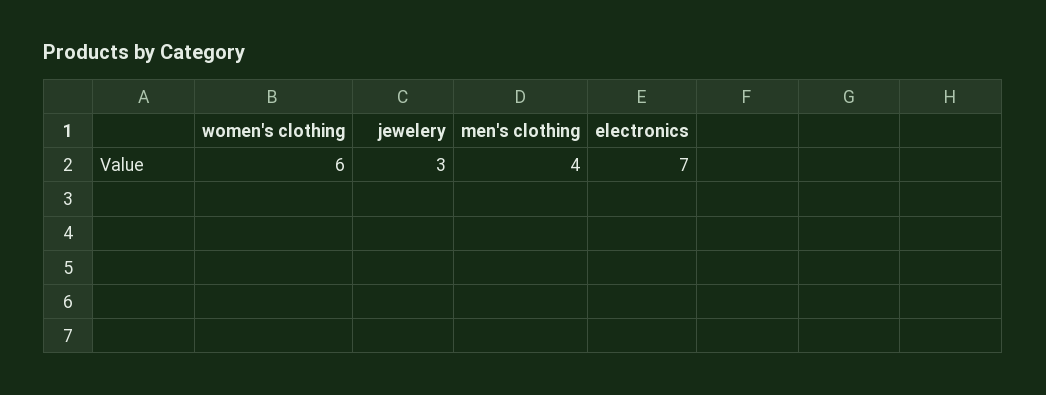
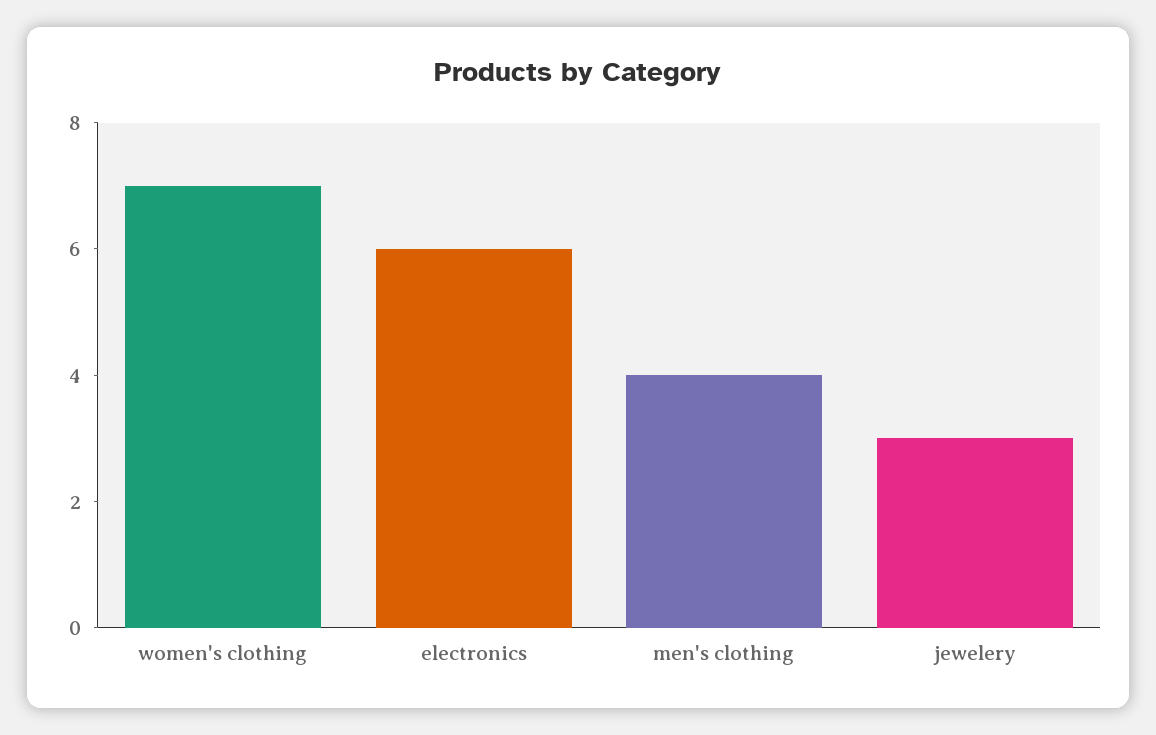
  {
-   "women's clothing": 6,
+   "women's clothing": 7,
    "jewelery": 3,
    "men's clothing": 4,
-   "electronics": 7
+   "electronics": 6
  }

